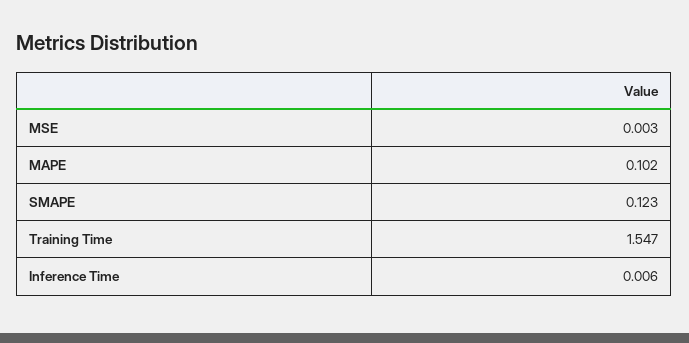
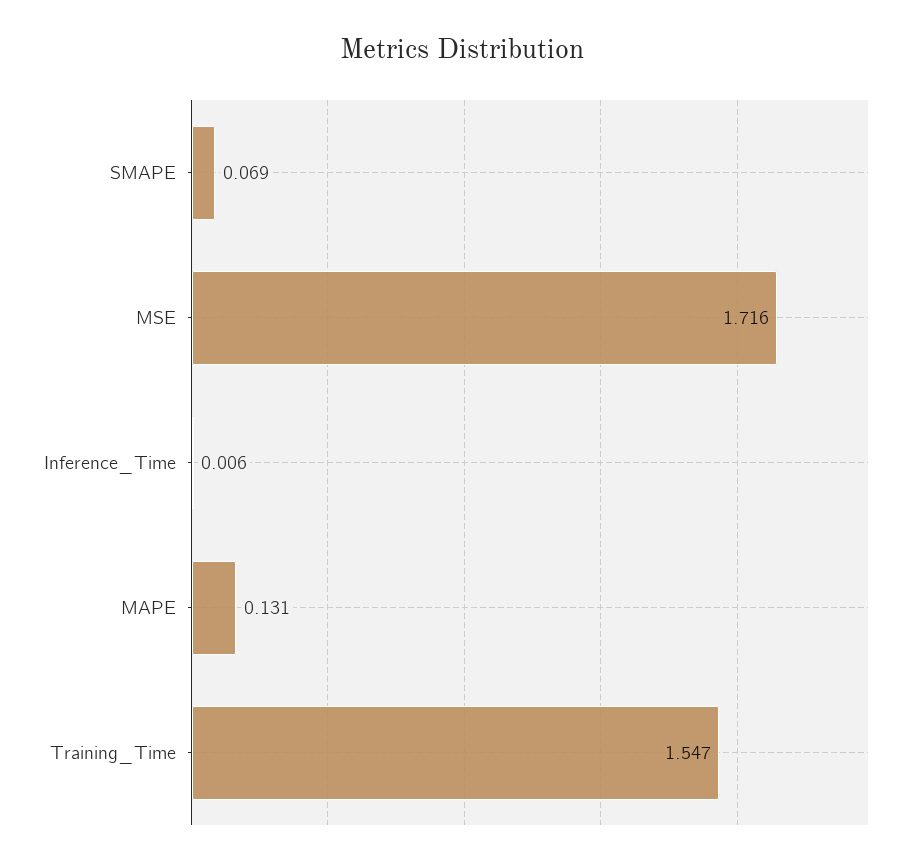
  {
-   "MSE": 0.003,
+   "MSE": 1.716,
-   "MAPE": 0.102,
+   "MAPE": 0.131,
-   "SMAPE": 0.123,
+   "SMAPE": 0.069,
    "Training Time": 1.547,
    "Inference Time": 0.006
  }

